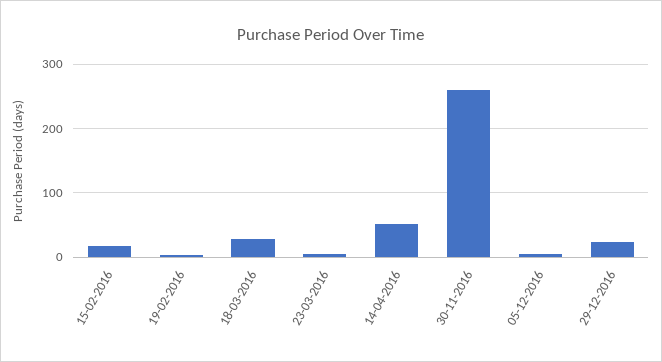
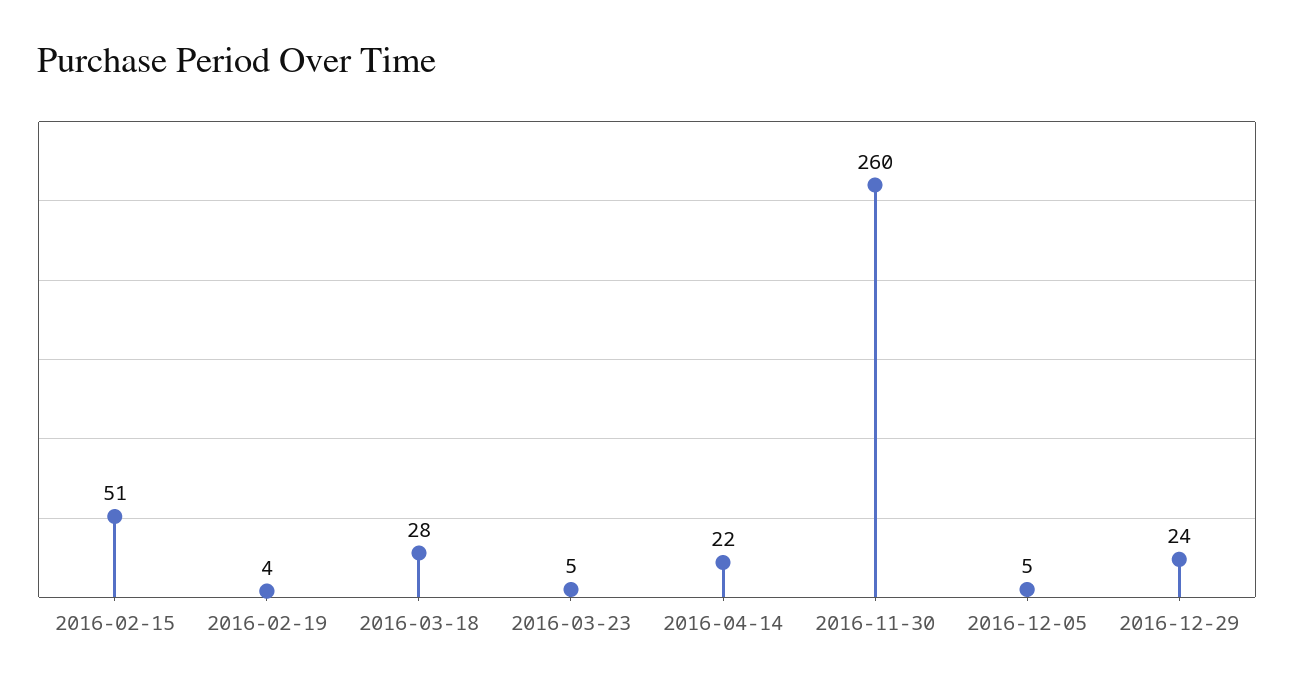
  {
-   "15-02-2016": 20,
+   "15-02-2016": 51,
    "19-02-2016": 4,
    "18-03-2016": 28,
    "23-03-2016": 5,
-   "14-04-2016": 50,
+   "14-04-2016": 22,
    "30-11-2016": 260,
    "05-12-2016": 5,
    "29-12-2016": 24
  }

